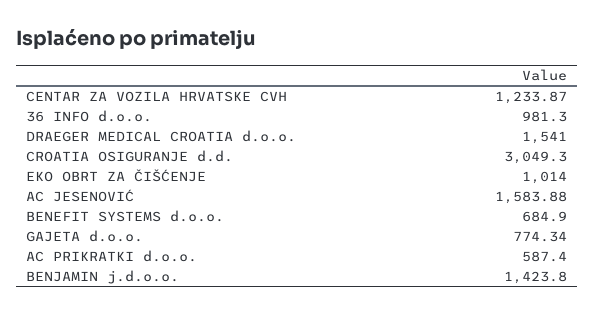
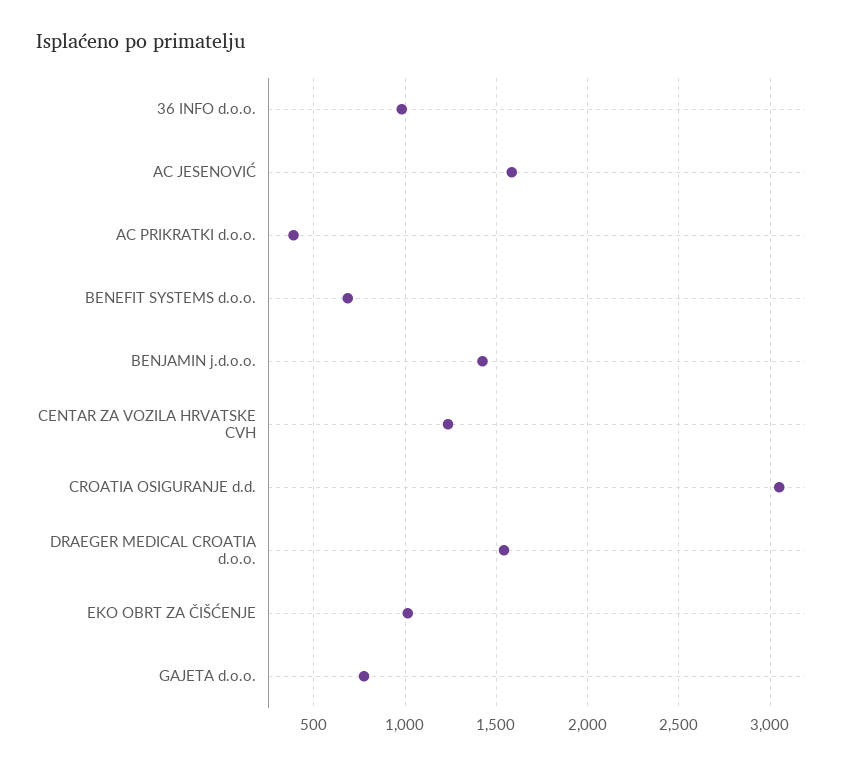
  {
    "CENTAR ZA VOZILA HRVATSKE CVH": 1233.87,
    "36 INFO d.o.o.": 981.3,
    "DRAEGER MEDICAL CROATIA d.o.o.": 1541,
    "CROATIA OSIGURANJE d.d.": 3049.3,
    "EKO OBRT ZA ČIŠĆENJE": 1014,
    "AC JESENOVIĆ": 1583.88,
    "BENEFIT SYSTEMS d.o.o.": 684.9,
    "GAJETA d.o.o.": 774.34,
-   "AC PRIKRATKI d.o.o.": 587.4,
+   "AC PRIKRATKI d.o.o.": 400,
    "BENJAMIN j.d.o.o.": 1423.8
  }

